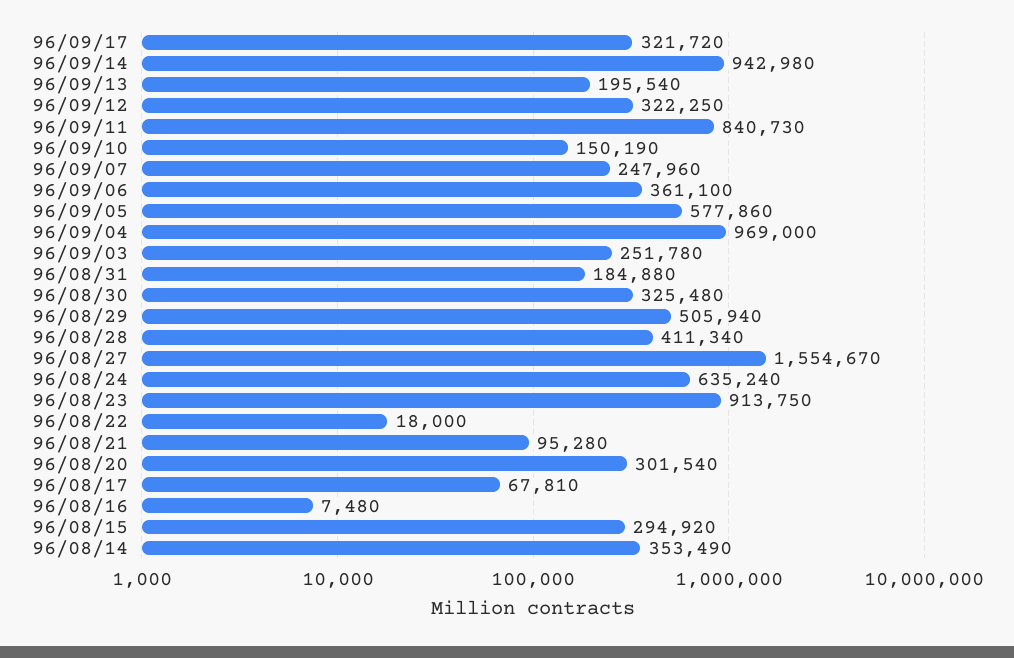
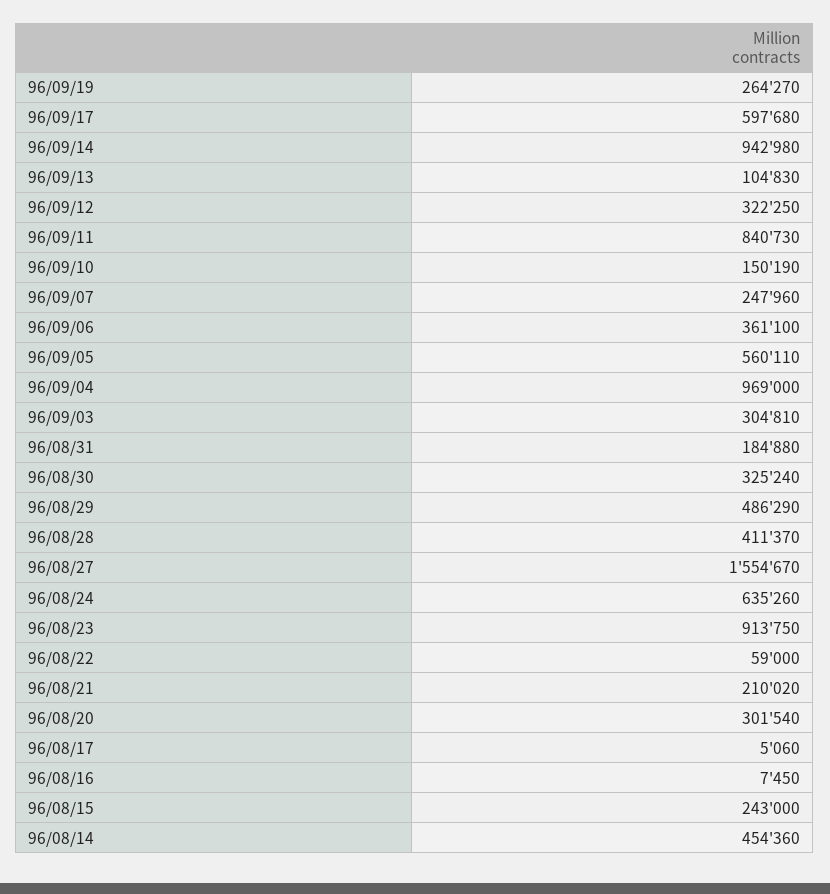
  {
-   "96/09/17": 321720,
+   "96/09/17": 597680,
    "96/09/14": 942980,
-   "96/09/13": 195540,
+   "96/09/13": 104830,
    "96/09/12": 322250,
    "96/09/11": 840730,
    "96/09/10": 150190,
    "96/09/07": 247960,
    "96/09/06": 361100,
-   "96/09/05": 577860,
+   "96/09/05": 560110,
    "96/09/04": 969000,
-   "96/09/03": 251780,
+   "96/09/03": 304810,
    "96/08/31": 184880,
-   "96/08/30": 325480,
+   "96/08/30": 325240,
-   "96/08/29": 505940,
+   "96/08/29": 486290,
-   "96/08/28": 411340,
+   "96/08/28": 411370,
    "96/08/27": 1554670,
-   "96/08/24": 635240,
+   "96/08/24": 635260,
    "96/08/23": 913750,
-   "96/08/22": 18000,
+   "96/08/22": 59000,
-   "96/08/21": 95280,
+   "96/08/21": 210020,
    "96/08/20": 301540,
-   "96/08/17": 67810,
+   "96/08/17": 5060,
-   "96/08/16": 7480,
+   "96/08/16": 7450,
-   "96/08/15": 294920,
+   "96/08/15": 243000,
-   "96/08/14": 353490
+   "96/08/14": 454360,
+   "96/09/19": 264270
  }

